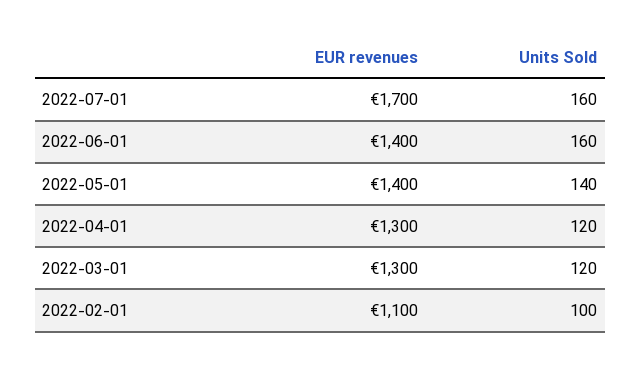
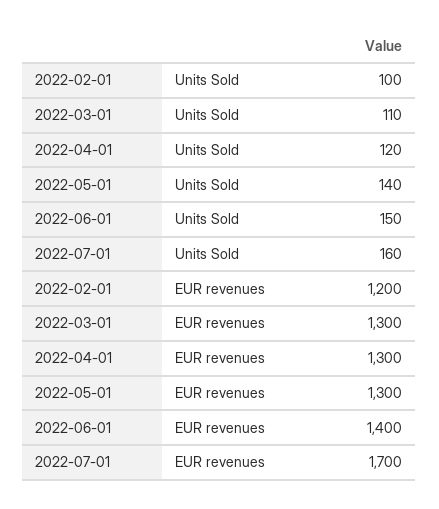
  {
    "EUR revenues": {
      "2022-07-01": 1700,
      "2022-06-01": 1400,
-     "2022-05-01": 1400,
+     "2022-05-01": 1300,
      "2022-04-01": 1300,
      "2022-03-01": 1300,
-     "2022-02-01": 1100
+     "2022-02-01": 1200
    },
    "Units Sold": {
      "2022-07-01": 160,
-     "2022-06-01": 160,
+     "2022-06-01": 150,
      "2022-05-01": 140,
      "2022-04-01": 120,
-     "2022-03-01": 120,
+     "2022-03-01": 110,
      "2022-02-01": 100
    }
  }

